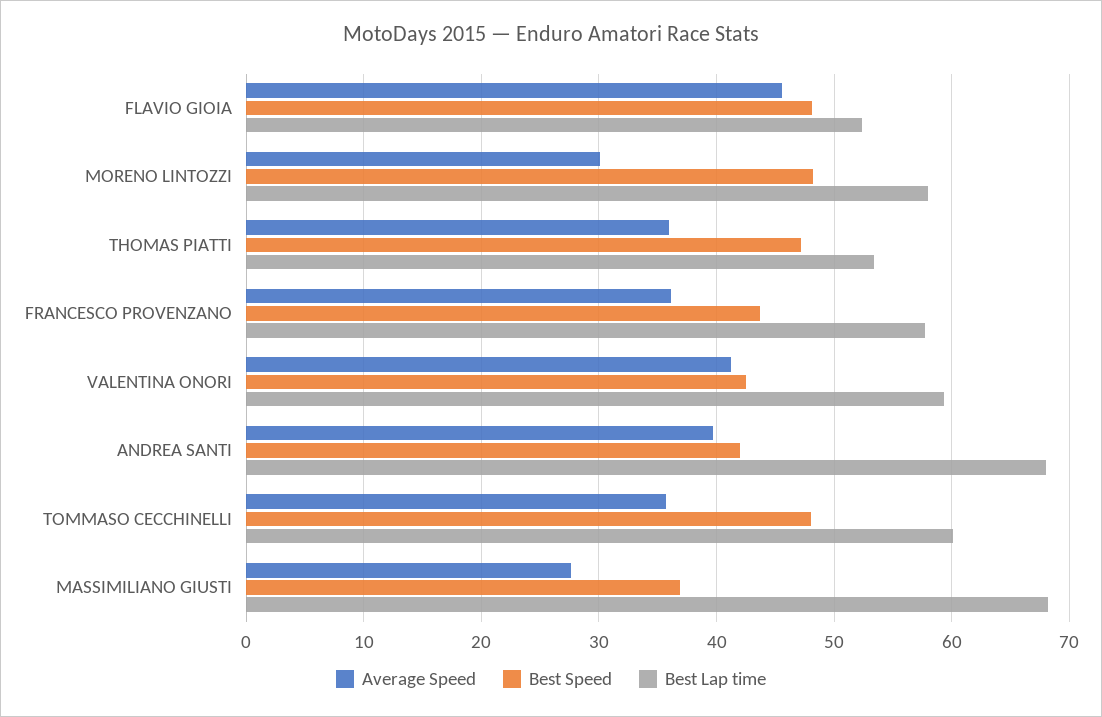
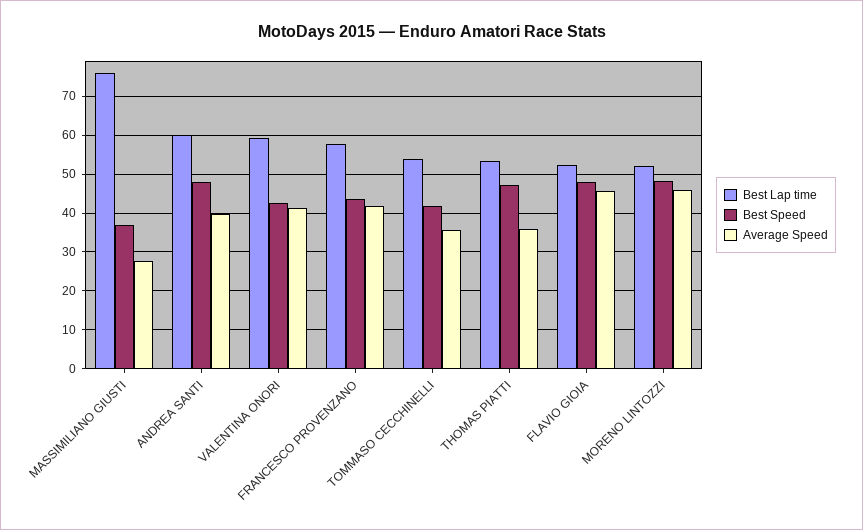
  {
    "Average Speed": {
      "FLAVIO GIOIA": 46,
-     "MORENO LINTOZZI": 30,
+     "MORENO LINTOZZI": 46,
      "THOMAS PIATTI": 36,
-     "FRANCESCO PROVENZANO": 36,
+     "FRANCESCO PROVENZANO": 42,
      "VALENTINA ONORI": 41,
      "ANDREA SANTI": 40,
      "TOMMASO CECCHINELLI": 36,
      "MASSIMILIANO GIUSTI": 28
    },
    "Best Speed": {
      "FLAVIO GIOIA": 48,
      "MORENO LINTOZZI": 48,
      "THOMAS PIATTI": 47,
      "FRANCESCO PROVENZANO": 44,
      "VALENTINA ONORI": 43,
-     "ANDREA SANTI": 42,
+     "ANDREA SANTI": 48,
-     "TOMMASO CECCHINELLI": 48,
+     "TOMMASO CECCHINELLI": 42,
      "MASSIMILIANO GIUSTI": 37
    },
    "Best Lap time": {
      "FLAVIO GIOIA": 52,
-     "MORENO LINTOZZI": 58,
+     "MORENO LINTOZZI": 52,
      "THOMAS PIATTI": 53,
      "FRANCESCO PROVENZANO": 58,
      "VALENTINA ONORI": 59,
-     "ANDREA SANTI": 68,
+     "ANDREA SANTI": 60,
-     "TOMMASO CECCHINELLI": 60,
+     "TOMMASO CECCHINELLI": 54,
-     "MASSIMILIANO GIUSTI": 68
+     "MASSIMILIANO GIUSTI": 76
    }
  }

